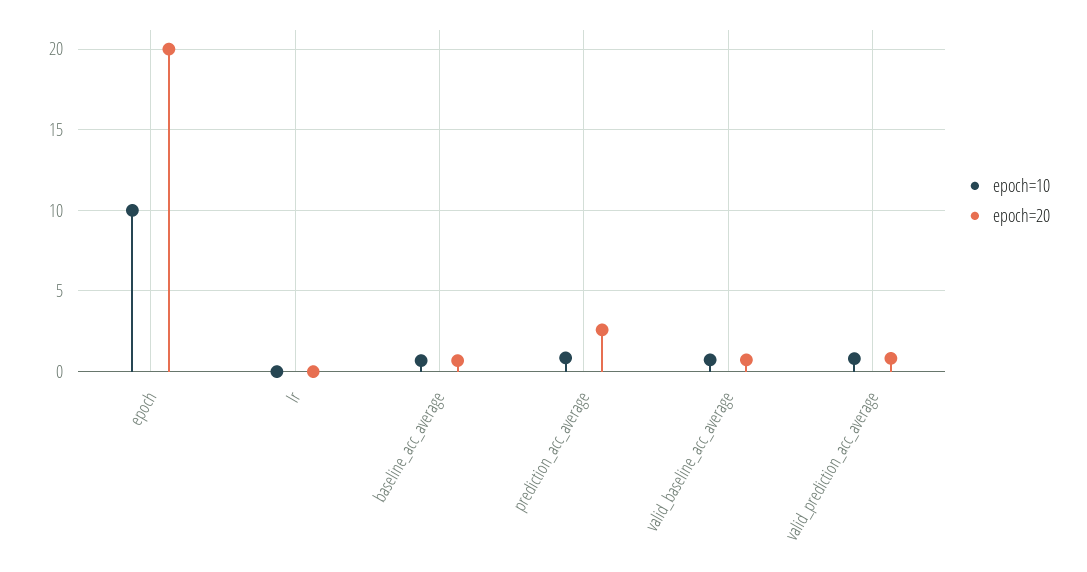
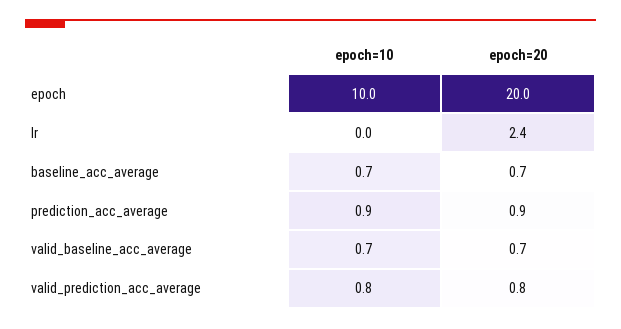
  {
    "epoch=10": {
      "epoch": 10,
      "lr": 0,
      "baseline_acc_average": 0.7,
      "prediction_acc_average": 0.9,
      "valid_baseline_acc_average": 0.7,
      "valid_prediction_acc_average": 0.8
    },
    "epoch=20": {
      "epoch": 20,
-     "lr": 0,
+     "lr": 2.4,
      "baseline_acc_average": 0.7,
-     "prediction_acc_average": 2.5,
+     "prediction_acc_average": 0.9,
      "valid_baseline_acc_average": 0.7,
      "valid_prediction_acc_average": 0.8
    }
  }

